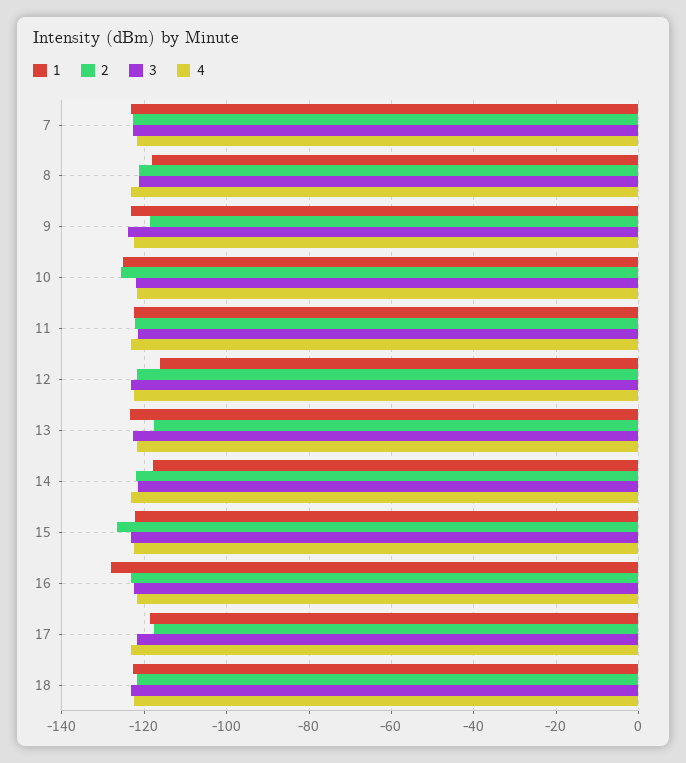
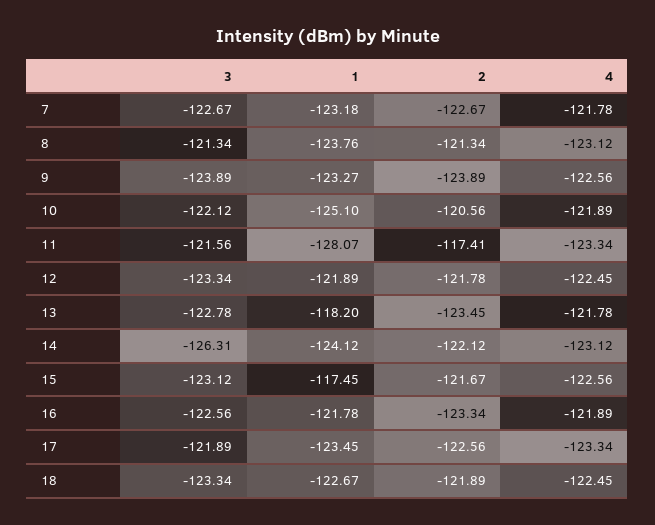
  {
    "1": {
      "7": -123.18,
-     "8": -118,
+     "8": -123.76,
      "9": -123.27,
      "10": -125.1,
-     "11": -122,
+     "11": -128.07,
-     "12": -116,
+     "12": -121.89,
-     "13": -124,
+     "13": -118.2,
-     "14": -118,
+     "14": -124.12,
-     "15": -122,
+     "15": -117.45,
-     "16": -128,
+     "16": -121.78,
-     "17": -118,
+     "17": -123.45,
      "18": -122.67
    },
    "2": {
      "7": -122.67,
      "8": -121.34,
-     "9": -118,
+     "9": -123.89,
-     "10": -126,
+     "10": -120.56,
-     "11": -122,
+     "11": -117.41,
      "12": -121.78,
-     "13": -118,
+     "13": -123.45,
      "14": -122.12,
-     "15": -126,
+     "15": -121.67,
      "16": -123.34,
-     "17": -118,
+     "17": -122.56,
      "18": -121.89
    },
    "3": {
      "7": -122.67,
      "8": -121.34,
      "9": -123.89,
      "10": -122.12,
      "11": -121.56,
      "12": -123.34,
      "13": -122.78,
-     "14": -122,
+     "14": -126.31,
      "15": -123.12,
      "16": -122.56,
      "17": -121.89,
      "18": -123.34
    },
    "4": {
      "7": -121.78,
      "8": -123.12,
      "9": -122.56,
      "10": -121.89,
      "11": -123.34,
      "12": -122.45,
      "13": -121.78,
      "14": -123.12,
      "15": -122.56,
      "16": -121.89,
      "17": -123.34,
      "18": -122.45
    }
  }

